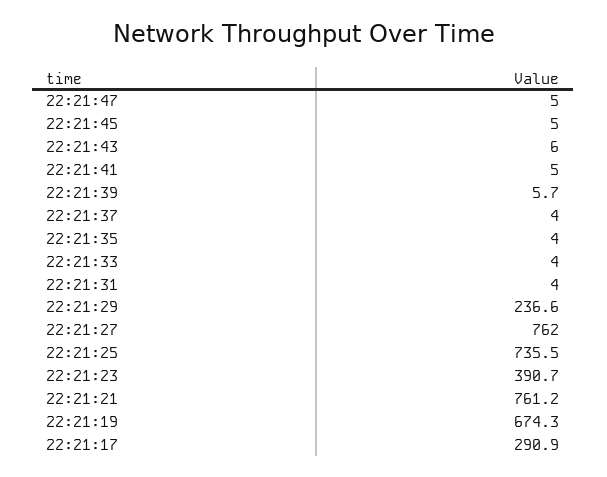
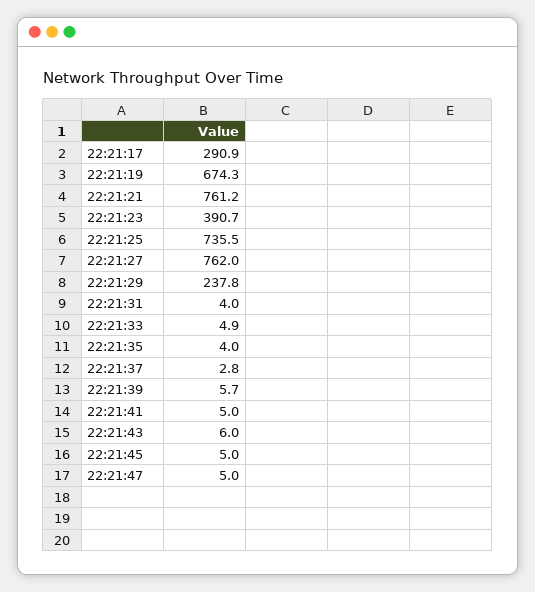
  {
    "22:21:47": 5,
    "22:21:45": 5,
    "22:21:43": 6,
    "22:21:41": 5,
    "22:21:39": 5.7,
-   "22:21:37": 4,
+   "22:21:37": 2.8,
    "22:21:35": 4,
-   "22:21:33": 4,
+   "22:21:33": 4.9,
    "22:21:31": 4,
-   "22:21:29": 236.6,
+   "22:21:29": 237.8,
    "22:21:27": 762,
    "22:21:25": 735.5,
    "22:21:23": 390.7,
    "22:21:21": 761.2,
    "22:21:19": 674.3,
    "22:21:17": 290.9
  }

